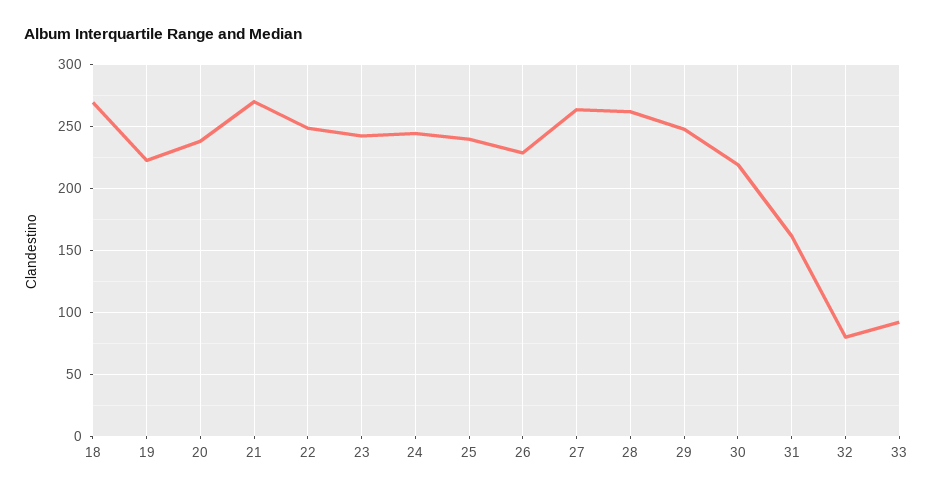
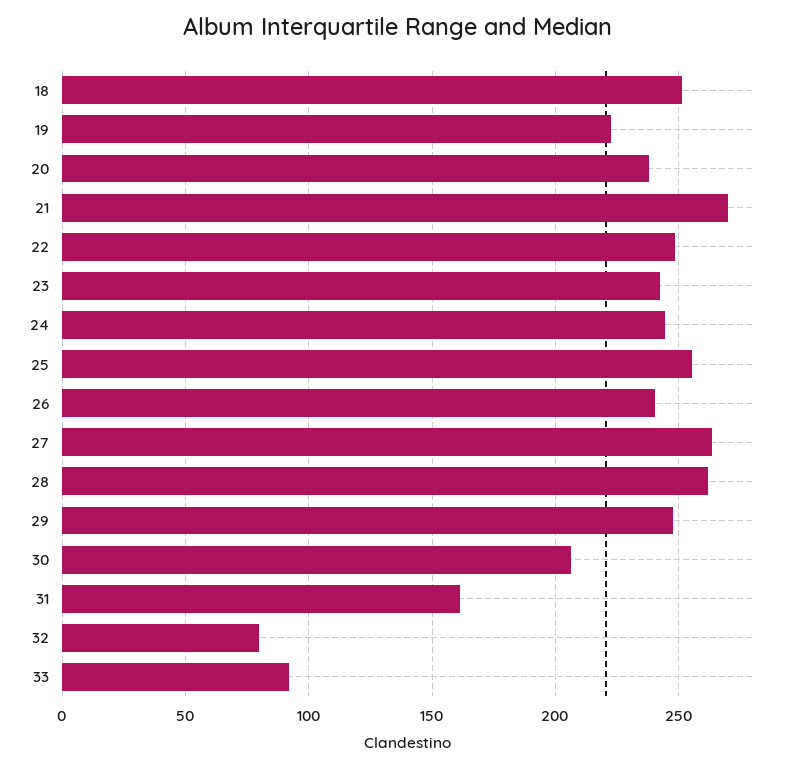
  {
-   "18": 270,
+   "18": 250,
    "19": 225,
    "20": 240,
    "21": 270,
    "22": 250,
    "23": 240,
    "24": 245,
-   "25": 240,
+   "25": 255,
-   "26": 230,
+   "26": 240,
    "27": 265,
    "28": 260,
    "29": 250,
-   "30": 220,
+   "30": 205,
    "31": 160,
    "32": 80,
    "33": 90
  }

